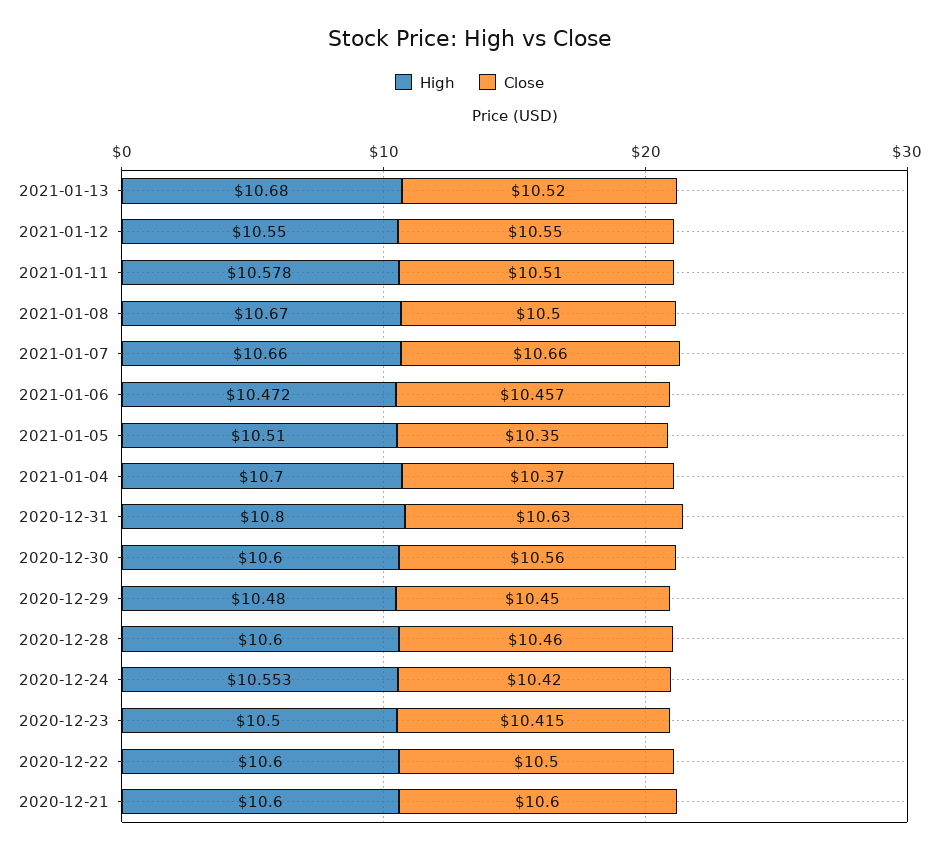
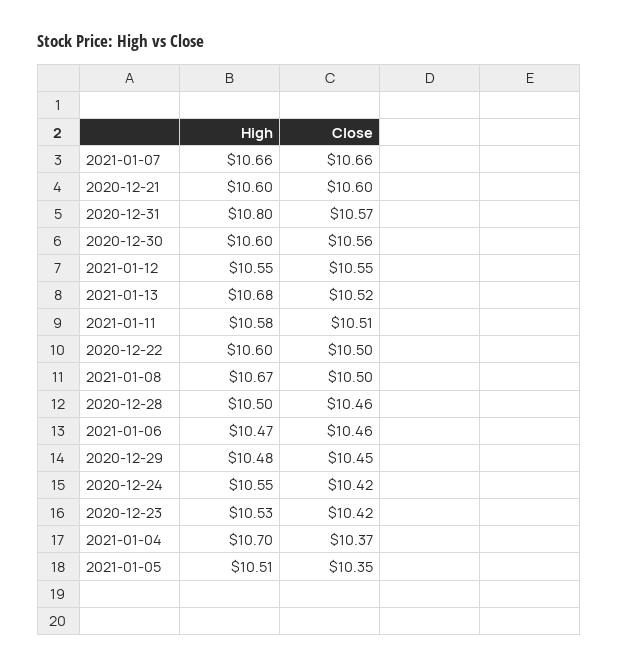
  {
    "High": {
      "2021-01-13": 10.68,
      "2021-01-12": 10.55,
      "2021-01-11": 10.578,
      "2021-01-08": 10.67,
      "2021-01-07": 10.66,
      "2021-01-06": 10.472,
      "2021-01-05": 10.51,
      "2021-01-04": 10.7,
      "2020-12-31": 10.8,
      "2020-12-30": 10.6,
      "2020-12-29": 10.48,
-     "2020-12-28": 10.6,
+     "2020-12-28": 10.5,
      "2020-12-24": 10.553,
-     "2020-12-23": 10.5,
+     "2020-12-23": 10.53,
      "2020-12-22": 10.6,
      "2020-12-21": 10.6
    },
    "Close": {
      "2021-01-13": 10.52,
      "2021-01-12": 10.55,
      "2021-01-11": 10.51,
      "2021-01-08": 10.5,
      "2021-01-07": 10.66,
      "2021-01-06": 10.457,
      "2021-01-05": 10.35,
      "2021-01-04": 10.37,
-     "2020-12-31": 10.63,
+     "2020-12-31": 10.57,
      "2020-12-30": 10.56,
      "2020-12-29": 10.45,
      "2020-12-28": 10.46,
      "2020-12-24": 10.42,
      "2020-12-23": 10.415,
      "2020-12-22": 10.5,
      "2020-12-21": 10.6
    }
  }

